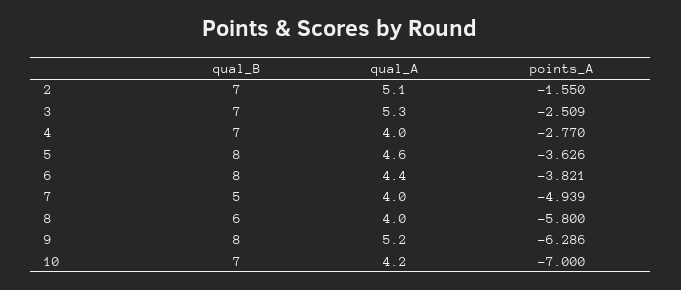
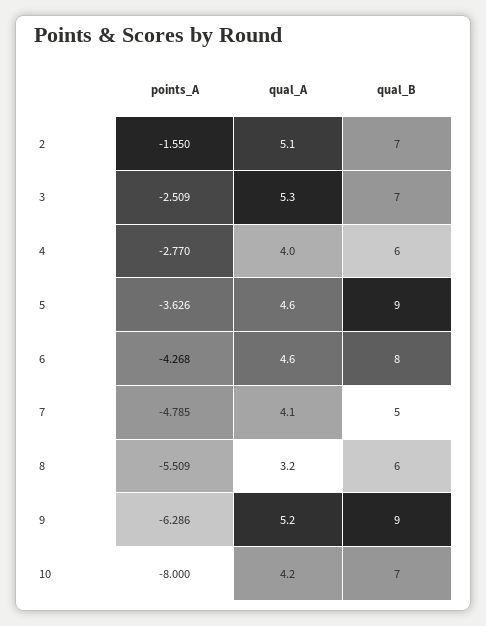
  {
    "qual_B": {
      "2": 7,
      "3": 7,
-     "4": 7,
+     "4": 6,
-     "5": 8,
+     "5": 9,
      "6": 8,
      "7": 5,
      "8": 6,
-     "9": 8,
+     "9": 9,
      "10": 7
    },
    "qual_A": {
      "2": 5.1,
      "3": 5.3,
      "4": 4,
      "5": 4.6,
-     "6": 4.4,
+     "6": 4.6,
-     "7": 4,
+     "7": 4.1,
-     "8": 4,
+     "8": 3.2,
      "9": 5.2,
      "10": 4.2
    },
    "points_A": {
      "2": -1.55,
      "3": -2.509,
      "4": -2.77,
      "5": -3.626,
-     "6": -3.821,
+     "6": -4.268,
-     "7": -4.939,
+     "7": -4.785,
-     "8": -5.8,
+     "8": -5.509,
      "9": -6.286,
-     "10": -7
+     "10": -8
    }
  }

